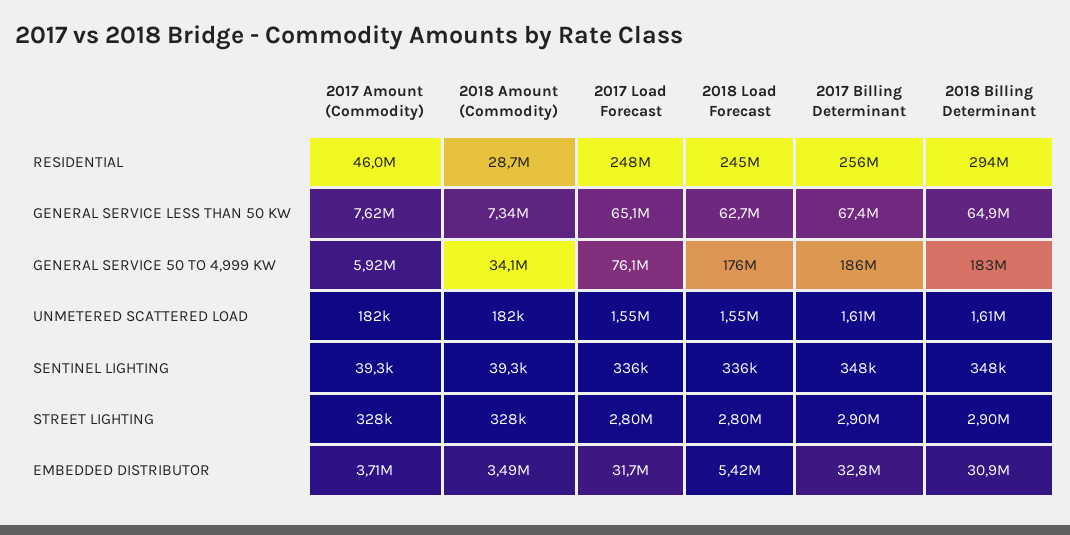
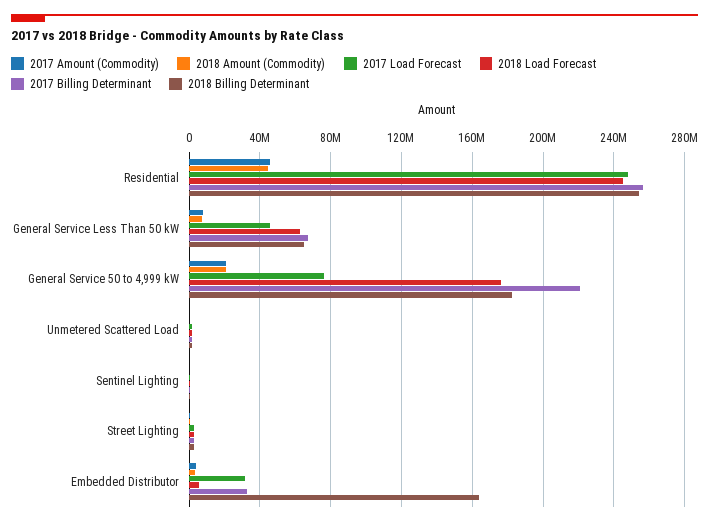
  {
    "2017 Amount (Commodity)": {
      "RESIDENTIAL": 46000000,
      "GENERAL SERVICE LESS THAN 50 KW": 7620000,
-     "GENERAL SERVICE 50 TO 4,999 KW": 5920000,
+     "GENERAL SERVICE 50 TO 4,999 KW": 20000000,
      "UNMETERED SCATTERED LOAD": 182000,
      "SENTINEL LIGHTING": 39300,
      "STREET LIGHTING": 328000,
      "EMBEDDED DISTRIBUTOR": 3710000
    },
    "2018 Amount (Commodity)": {
-     "RESIDENTIAL": 28700000,
+     "RESIDENTIAL": 45000000,
      "GENERAL SERVICE LESS THAN 50 KW": 7340000,
-     "GENERAL SERVICE 50 TO 4,999 KW": 34100000,
+     "GENERAL SERVICE 50 TO 4,999 KW": 20000000,
      "UNMETERED SCATTERED LOAD": 182000,
      "SENTINEL LIGHTING": 39300,
      "STREET LIGHTING": 328000,
      "EMBEDDED DISTRIBUTOR": 3490000
    },
    "2017 Load Forecast": {
      "RESIDENTIAL": 248000000,
-     "GENERAL SERVICE LESS THAN 50 KW": 65100000,
+     "GENERAL SERVICE LESS THAN 50 KW": 45000000,
      "GENERAL SERVICE 50 TO 4,999 KW": 76100000,
      "UNMETERED SCATTERED LOAD": 1550000,
      "SENTINEL LIGHTING": 336000,
      "STREET LIGHTING": 2800000,
      "EMBEDDED DISTRIBUTOR": 31700000
    },
    "2018 Load Forecast": {
      "RESIDENTIAL": 245000000,
      "GENERAL SERVICE LESS THAN 50 KW": 62700000,
      "GENERAL SERVICE 50 TO 4,999 KW": 176000000,
      "UNMETERED SCATTERED LOAD": 1550000,
      "SENTINEL LIGHTING": 336000,
      "STREET LIGHTING": 2800000,
      "EMBEDDED DISTRIBUTOR": 5420000
    },
    "2017 Billing Determinant": {
      "RESIDENTIAL": 256000000,
      "GENERAL SERVICE LESS THAN 50 KW": 67400000,
-     "GENERAL SERVICE 50 TO 4,999 KW": 186000000,
+     "GENERAL SERVICE 50 TO 4,999 KW": 220000000,
      "UNMETERED SCATTERED LOAD": 1610000,
      "SENTINEL LIGHTING": 348000,
      "STREET LIGHTING": 2900000,
      "EMBEDDED DISTRIBUTOR": 32800000
    },
    "2018 Billing Determinant": {
-     "RESIDENTIAL": 294000000,
+     "RESIDENTIAL": 255000000,
      "GENERAL SERVICE LESS THAN 50 KW": 64900000,
      "GENERAL SERVICE 50 TO 4,999 KW": 183000000,
      "UNMETERED SCATTERED LOAD": 1610000,
      "SENTINEL LIGHTING": 348000,
      "STREET LIGHTING": 2900000,
-     "EMBEDDED DISTRIBUTOR": 30900000
+     "EMBEDDED DISTRIBUTOR": 165000000
    }
  }

